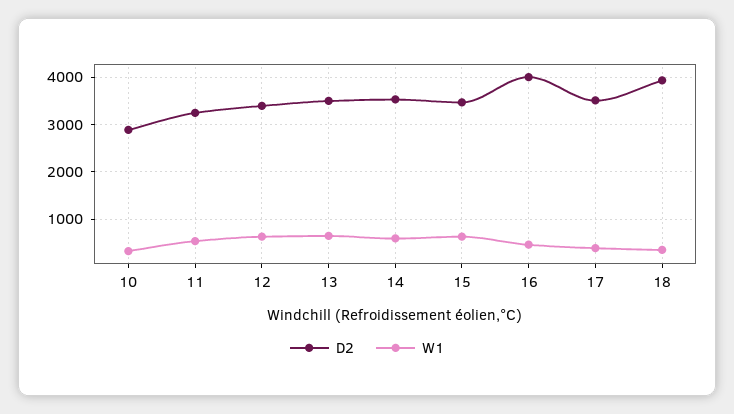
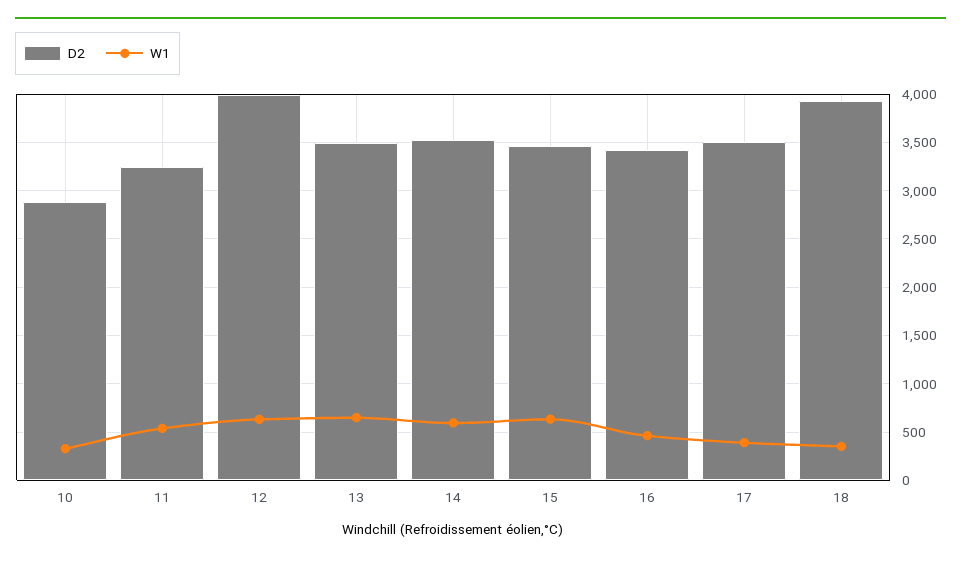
  {
    "D2": {
      "10": 2900,
      "11": 3200,
-     "12": 3400,
+     "12": 4000,
      "13": 3500,
      "14": 3500,
      "15": 3500,
-     "16": 4000,
+     "16": 3400,
      "17": 3500,
      "18": 3900
    },
    "W1": {
      "10": 300,
      "11": 500,
      "12": 600,
      "13": 700,
      "14": 600,
      "15": 600,
      "16": 500,
      "17": 400,
      "18": 400
    }
  }

